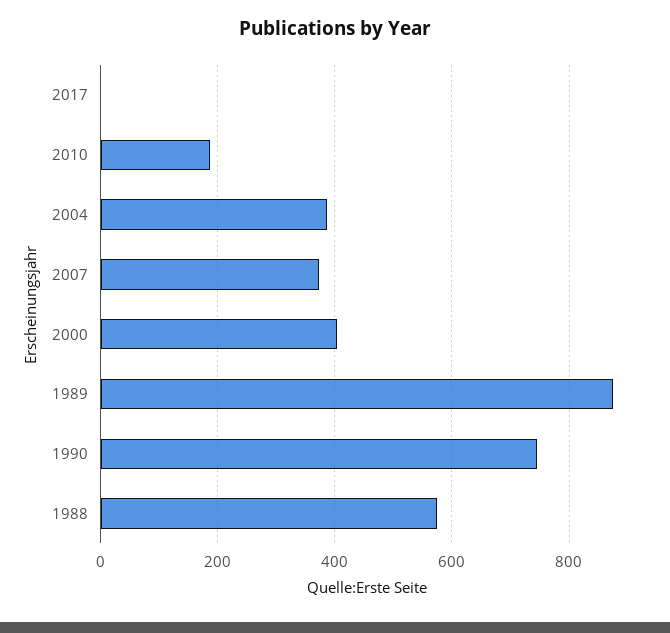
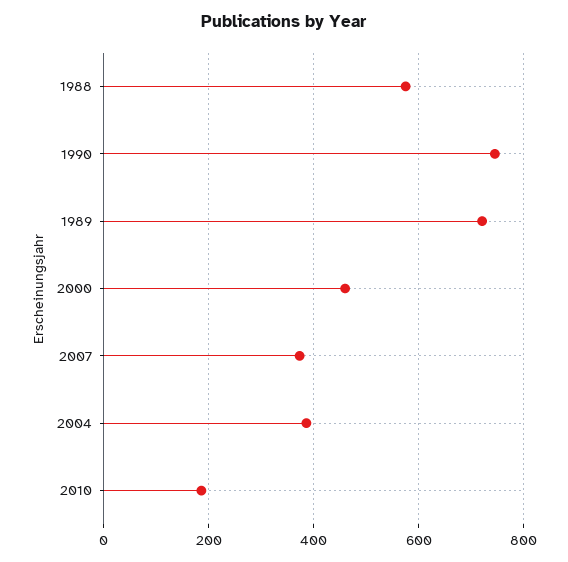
  {
-   "2017": 0,
    "2010": 180,
    "2004": 380,
    "2007": 380,
-   "2000": 400,
+   "2000": 460,
-   "1989": 880,
+   "1989": 720,
    "1990": 740,
    "1988": 580
  }

